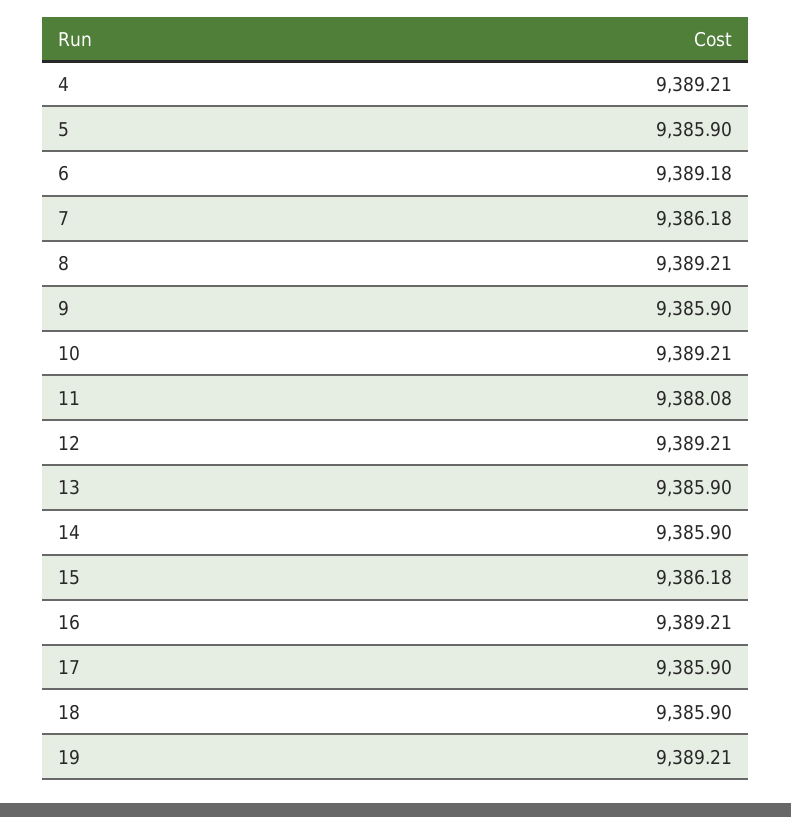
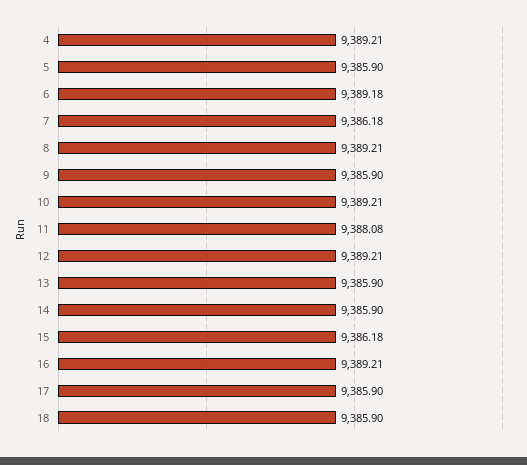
  {
    "4": 9389.21,
    "5": 9385.9,
    "6": 9389.18,
    "7": 9386.18,
    "8": 9389.21,
    "9": 9385.9,
    "10": 9389.21,
    "11": 9388.08,
    "12": 9389.21,
    "13": 9385.9,
    "14": 9385.9,
    "15": 9386.18,
    "16": 9389.21,
    "17": 9385.9,
-   "18": 9385.9,
+   "18": 9385.9
-   "19": 9389.21
  }

